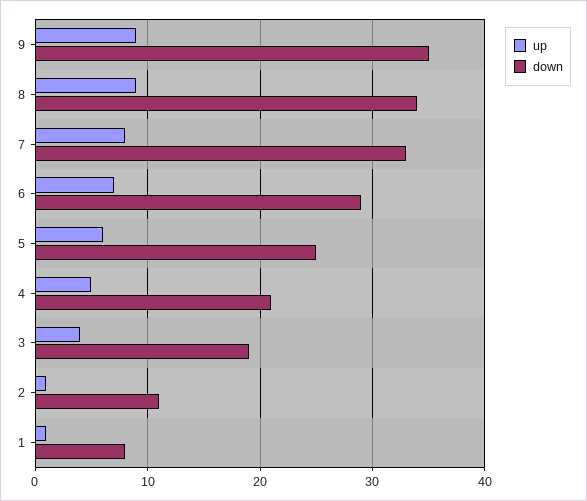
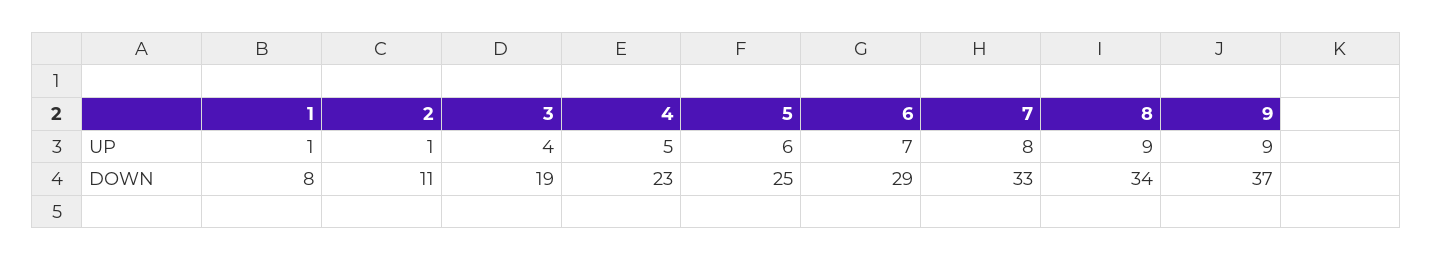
  {
    "up": {
      "9": 9,
      "8": 9,
      "7": 8,
      "6": 7,
      "5": 6,
      "4": 5,
      "3": 4,
      "2": 1,
      "1": 1
    },
    "down": {
-     "9": 35,
+     "9": 37,
      "8": 34,
      "7": 33,
      "6": 29,
      "5": 25,
-     "4": 21,
+     "4": 23,
      "3": 19,
      "2": 11,
      "1": 8
    }
  }

